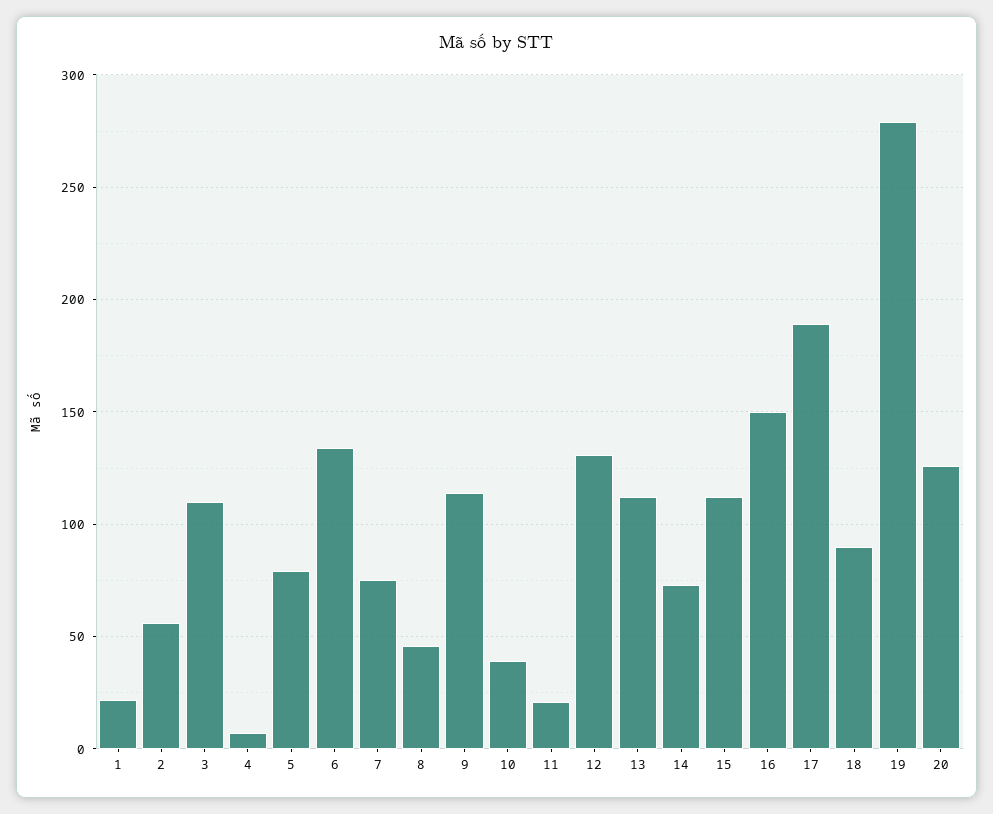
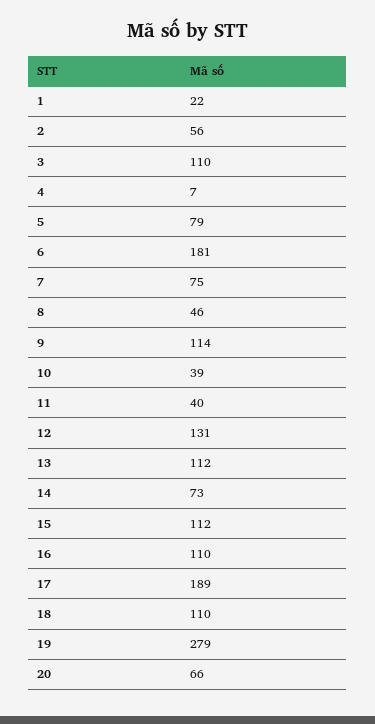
  {
    "1": 22,
    "2": 56,
    "3": 110,
    "4": 7,
    "5": 79,
-   "6": 135,
+   "6": 181,
    "7": 75,
    "8": 46,
    "9": 114,
    "10": 39,
-   "11": 20,
+   "11": 40,
    "12": 131,
    "13": 112,
    "14": 73,
    "15": 112,
-   "16": 150,
+   "16": 110,
    "17": 189,
-   "18": 90,
+   "18": 110,
    "19": 279,
-   "20": 125
+   "20": 66
  }

